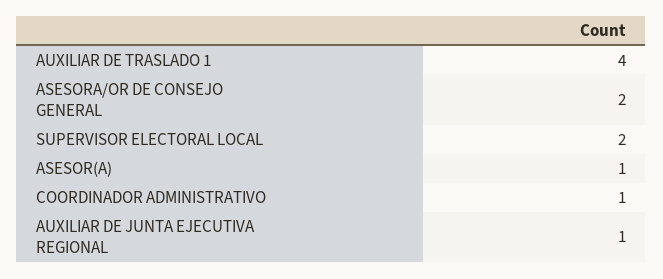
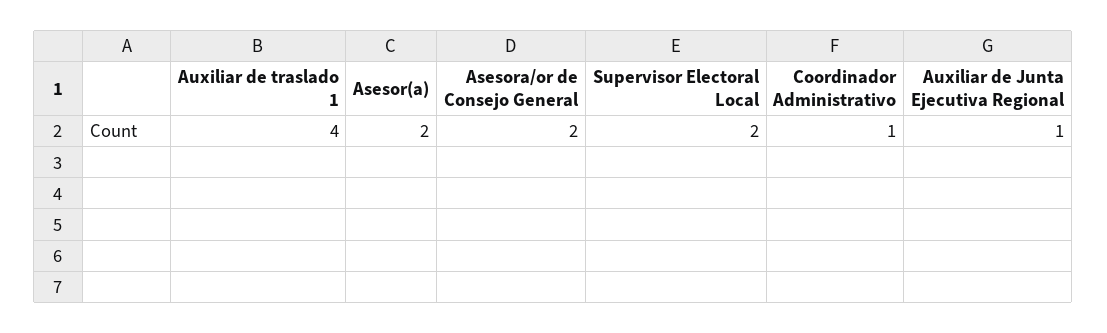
  {
    "AUXILIAR DE TRASLADO 1": 4,
    "ASESORA/OR DE CONSEJO GENERAL": 2,
    "SUPERVISOR ELECTORAL LOCAL": 2,
-   "ASESOR(A)": 1,
+   "ASESOR(A)": 2,
    "COORDINADOR ADMINISTRATIVO": 1,
    "AUXILIAR DE JUNTA EJECUTIVA REGIONAL": 1
  }

